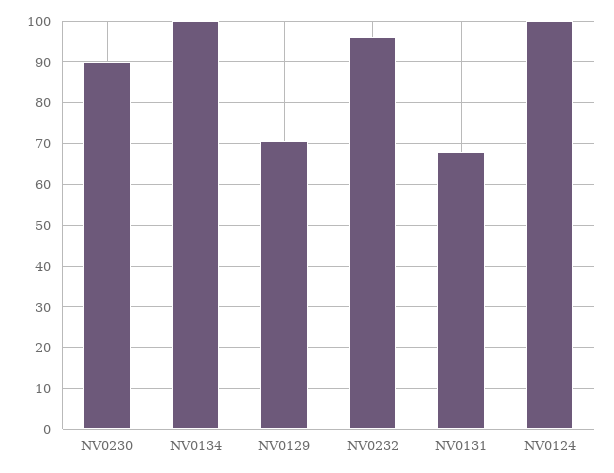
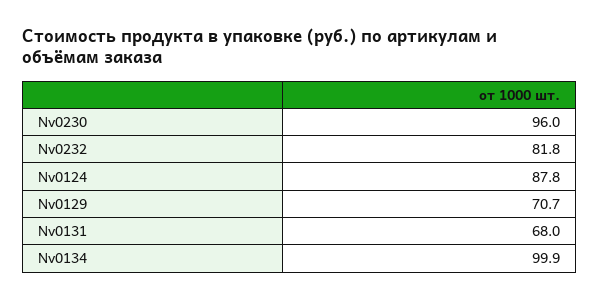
  {
-   "NV0230": 90,
+   "NV0230": 96,
    "NV0134": 99.9,
    "NV0129": 70.7,
-   "NV0232": 96,
+   "NV0232": 81.8,
    "NV0131": 68,
-   "NV0124": 100
+   "NV0124": 87.8
  }

